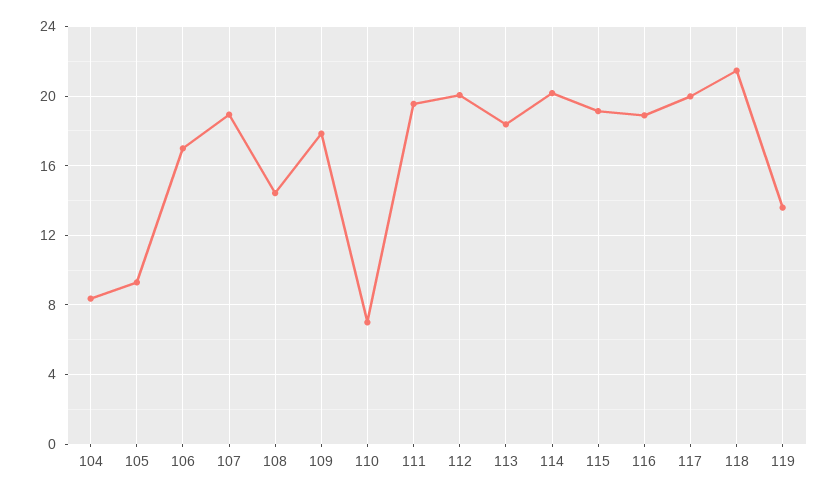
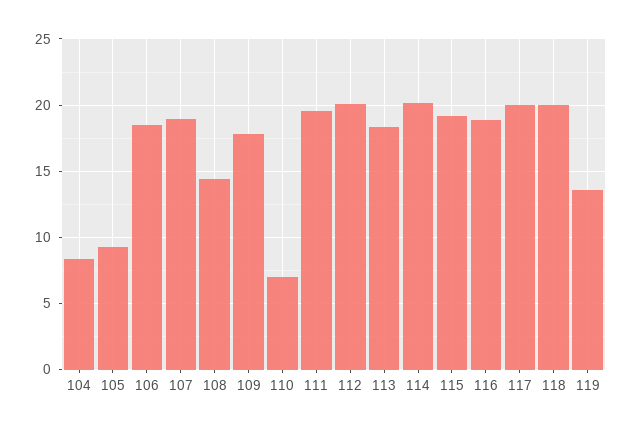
  {
    "104": 8.5,
    "105": 9.5,
-   "106": 17,
+   "106": 18.5,
    "107": 19,
    "108": 14.5,
    "109": 18,
    "110": 7,
    "111": 19.5,
    "112": 20,
    "113": 18.5,
    "114": 20,
    "115": 19,
    "116": 19,
    "117": 20,
-   "118": 21.5,
+   "118": 20,
    "119": 13.5
  }

